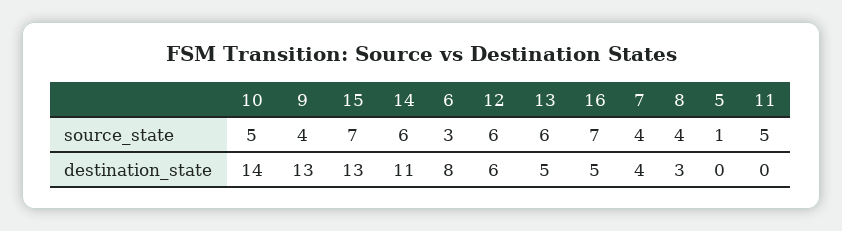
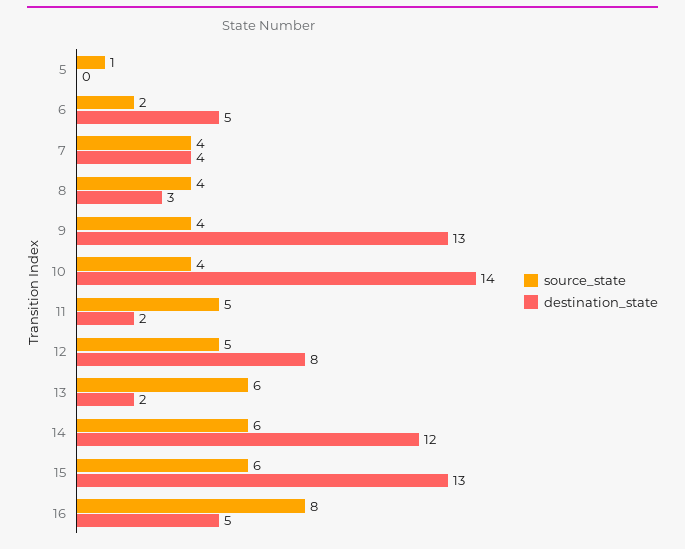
  {
    "source_state": {
-     "10": 5,
+     "10": 4,
      "9": 4,
-     "15": 7,
+     "15": 6,
      "14": 6,
-     "6": 3,
+     "6": 2,
-     "12": 6,
+     "12": 5,
      "13": 6,
-     "16": 7,
+     "16": 8,
      "7": 4,
      "8": 4,
      "5": 1,
      "11": 5
    },
    "destination_state": {
      "10": 14,
      "9": 13,
      "15": 13,
-     "14": 11,
+     "14": 12,
-     "6": 8,
+     "6": 5,
-     "12": 6,
+     "12": 8,
-     "13": 5,
+     "13": 2,
      "16": 5,
      "7": 4,
      "8": 3,
      "5": 0,
-     "11": 0
+     "11": 2
    }
  }

